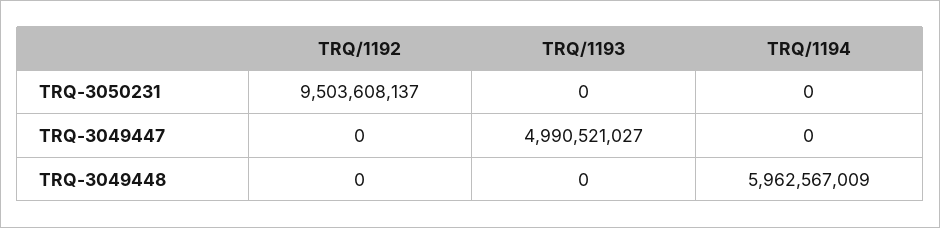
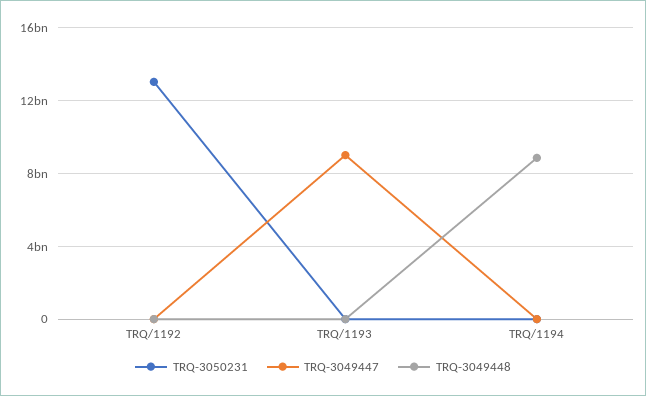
  {
    "TRQ-3050231": {
-     "TRQ/1192": 9503608137,
+     "TRQ/1192": 13000000000,
      "TRQ/1193": 0,
      "TRQ/1194": 0
    },
    "TRQ-3049447": {
      "TRQ/1192": 0,
-     "TRQ/1193": 4990521027,
+     "TRQ/1193": 9000000000,
      "TRQ/1194": 0
    },
    "TRQ-3049448": {
      "TRQ/1192": 0,
      "TRQ/1193": 0,
-     "TRQ/1194": 5962567009
+     "TRQ/1194": 9000000000
    }
  }

